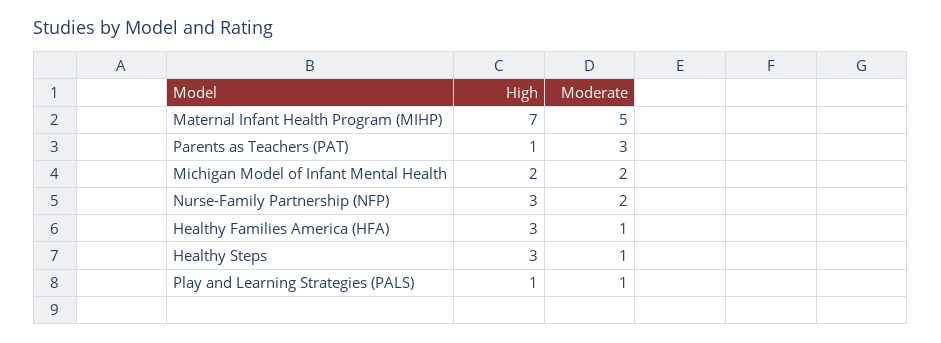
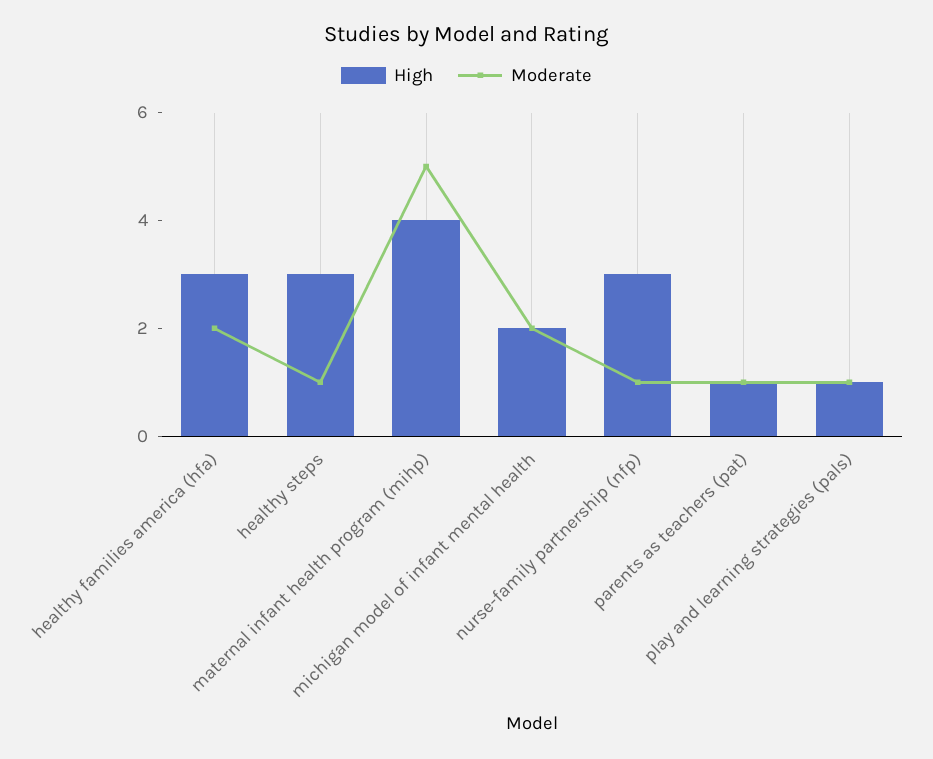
  {
    "High": {
-     "Maternal Infant Health Program (MIHP)": 7,
+     "Maternal Infant Health Program (MIHP)": 4,
      "Parents as Teachers (PAT)": 1,
      "Michigan Model of Infant Mental Health": 2,
      "Nurse-Family Partnership (NFP)": 3,
      "Healthy Families America (HFA)": 3,
      "Healthy Steps": 3,
      "Play and Learning Strategies (PALS)": 1
    },
    "Moderate": {
      "Maternal Infant Health Program (MIHP)": 5,
-     "Parents as Teachers (PAT)": 3,
+     "Parents as Teachers (PAT)": 1,
      "Michigan Model of Infant Mental Health": 2,
-     "Nurse-Family Partnership (NFP)": 2,
+     "Nurse-Family Partnership (NFP)": 1,
-     "Healthy Families America (HFA)": 1,
+     "Healthy Families America (HFA)": 2,
      "Healthy Steps": 1,
      "Play and Learning Strategies (PALS)": 1
    }
  }

